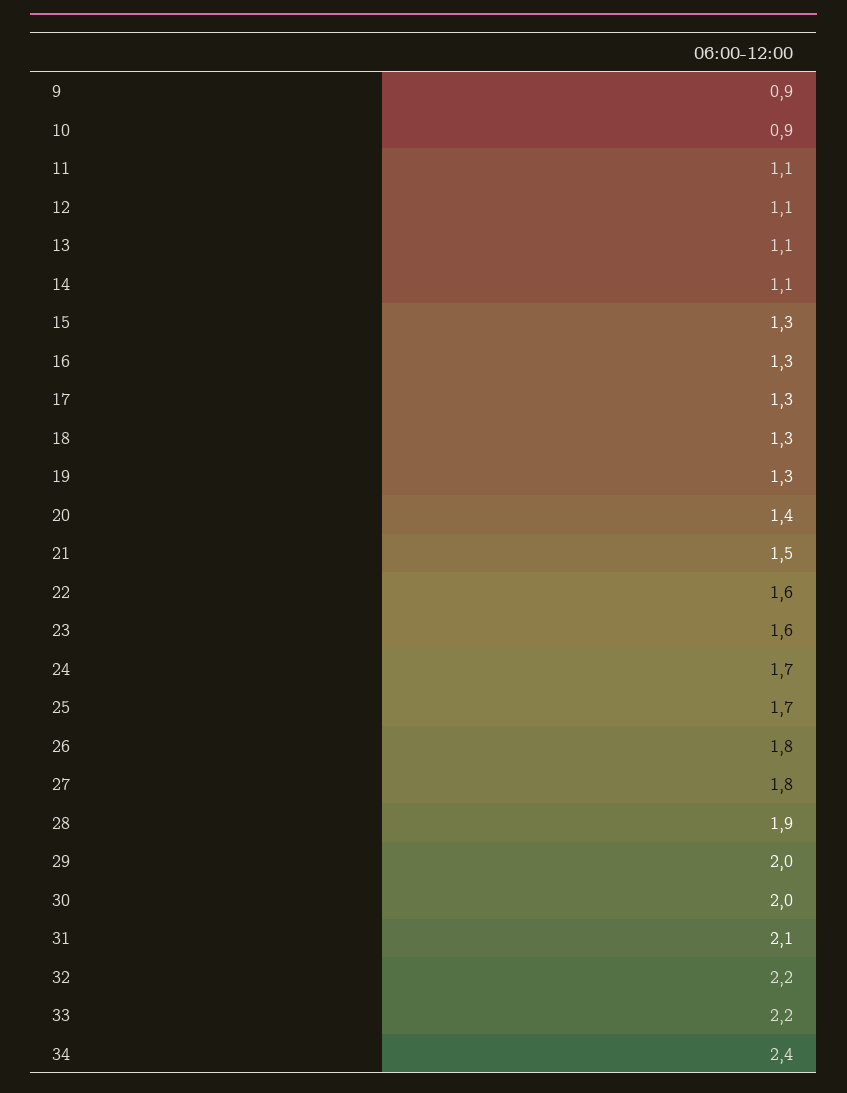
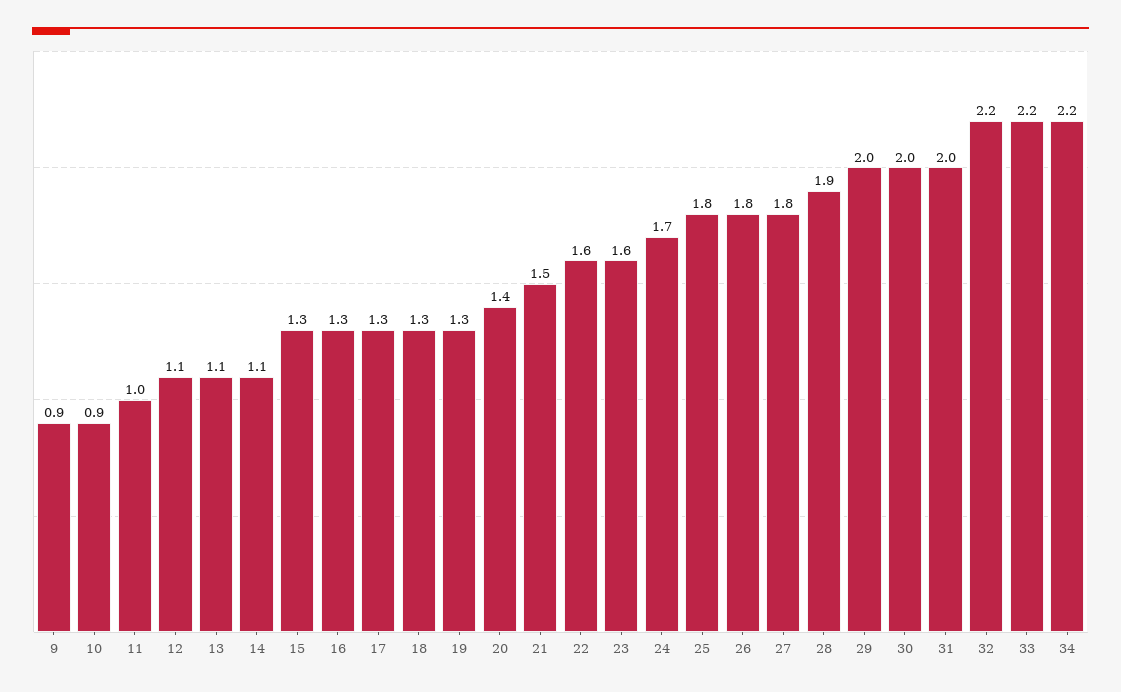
  {
    "9": 0.9,
    "10": 0.9,
-   "11": 1.1,
+   "11": 1,
    "12": 1.1,
    "13": 1.1,
    "14": 1.1,
    "15": 1.3,
    "16": 1.3,
    "17": 1.3,
    "18": 1.3,
    "19": 1.3,
    "20": 1.4,
    "21": 1.5,
    "22": 1.6,
    "23": 1.6,
    "24": 1.7,
-   "25": 1.7,
+   "25": 1.8,
    "26": 1.8,
    "27": 1.8,
    "28": 1.9,
    "29": 2,
    "30": 2,
-   "31": 2.1,
+   "31": 2,
    "32": 2.2,
    "33": 2.2,
-   "34": 2.4
+   "34": 2.2
  }

